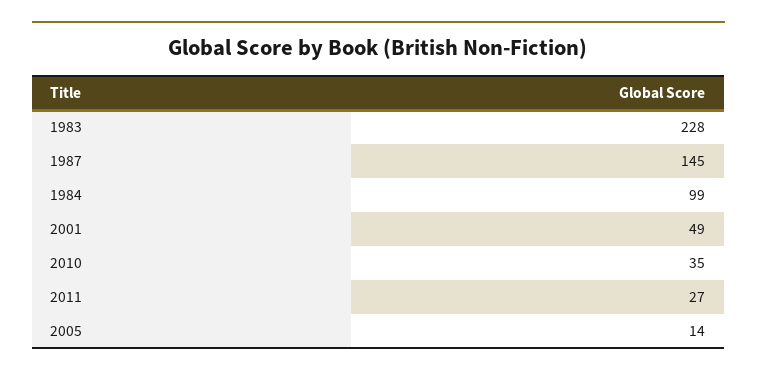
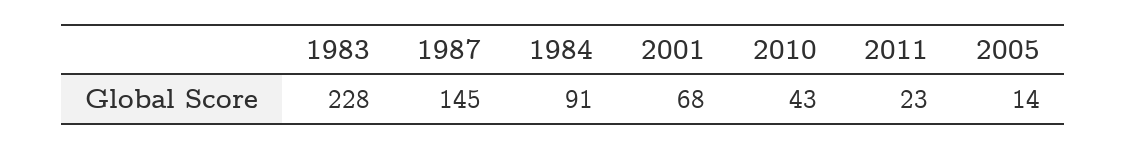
  {
    "1983": 228,
    "1987": 145,
-   "1984": 99,
+   "1984": 91,
-   "2001": 49,
+   "2001": 68,
-   "2010": 35,
+   "2010": 43,
-   "2011": 27,
+   "2011": 23,
    "2005": 14
  }

